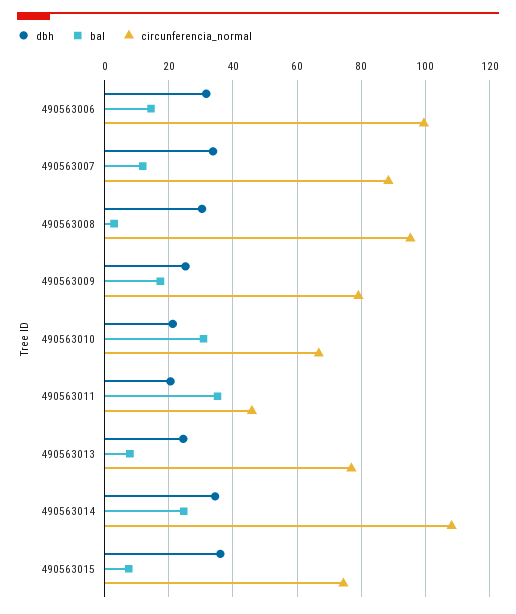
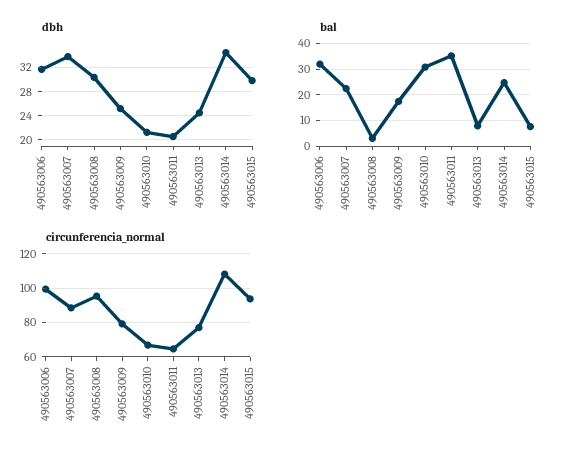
  {
    "dbh": {
      "490563006": 32,
      "490563007": 34,
      "490563008": 30,
      "490563009": 25,
      "490563010": 21,
      "490563011": 21,
      "490563013": 24,
      "490563014": 34,
-     "490563015": 36
+     "490563015": 30
    },
    "bal": {
-     "490563006": 14,
+     "490563006": 32.5,
-     "490563007": 12,
+     "490563007": 22.5,
      "490563008": 2,
      "490563009": 18,
      "490563010": 30,
      "490563011": 36,
      "490563013": 8,
      "490563014": 24,
      "490563015": 8
    },
    "circunferencia_normal": {
      "490563006": 100,
      "490563007": 88,
      "490563008": 96,
      "490563009": 80,
      "490563010": 66,
-     "490563011": 46,
+     "490563011": 65,
      "490563013": 76,
      "490563014": 108,
-     "490563015": 74
+     "490563015": 95
    }
  }

